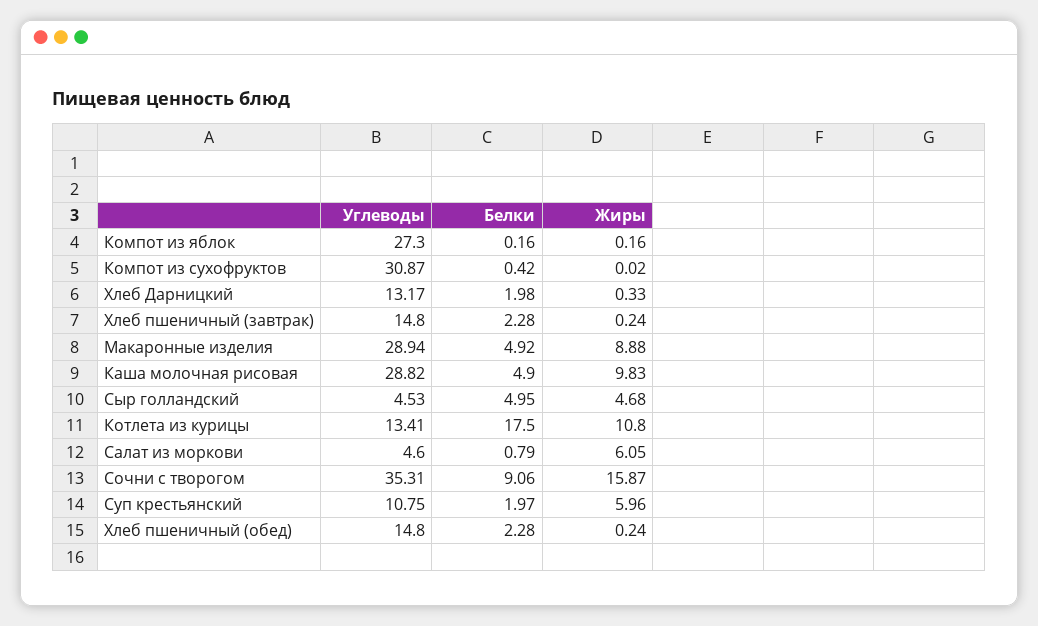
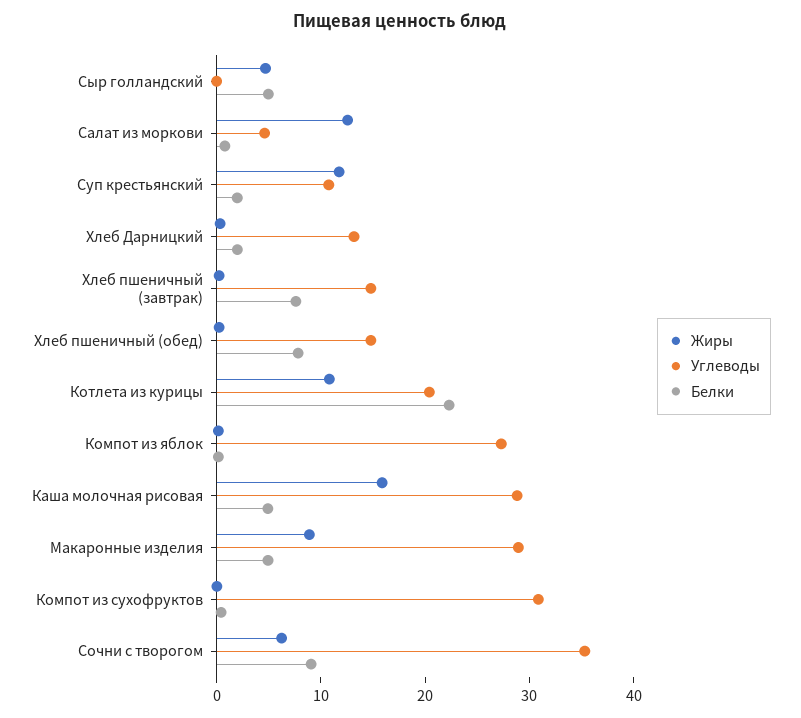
  {
    "Углеводы": {
      "Компот из яблок": 27.3,
      "Компот из сухофруктов": 30.87,
      "Хлеб Дарницкий": 13.17,
      "Хлеб пшеничный (завтрак)": 14.8,
      "Макаронные изделия": 28.94,
      "Каша молочная рисовая": 28.82,
-     "Сыр голландский": 4.53,
+     "Сыр голландский": 0,
-     "Котлета из курицы": 13.41,
+     "Котлета из курицы": 20,
      "Салат из моркови": 4.6,
      "Сочни с творогом": 35.31,
      "Суп крестьянский": 10.75,
      "Хлеб пшеничный (обед)": 14.8
    },
    "Белки": {
      "Компот из яблок": 0.16,
      "Компот из сухофруктов": 0.42,
      "Хлеб Дарницкий": 1.98,
-     "Хлеб пшеничный (завтрак)": 2.28,
+     "Хлеб пшеничный (завтрак)": 8,
      "Макаронные изделия": 4.92,
      "Каша молочная рисовая": 4.9,
      "Сыр голландский": 4.95,
-     "Котлета из курицы": 17.5,
+     "Котлета из курицы": 22,
      "Салат из моркови": 0.79,
      "Сочни с творогом": 9.06,
      "Суп крестьянский": 1.97,
-     "Хлеб пшеничный (обед)": 2.28
+     "Хлеб пшеничный (обед)": 8
    },
    "Жиры": {
      "Компот из яблок": 0.16,
      "Компот из сухофруктов": 0.02,
      "Хлеб Дарницкий": 0.33,
      "Хлеб пшеничный (завтрак)": 0.24,
      "Макаронные изделия": 8.88,
-     "Каша молочная рисовая": 9.83,
+     "Каша молочная рисовая": 16,
      "Сыр голландский": 4.68,
      "Котлета из курицы": 10.8,
-     "Салат из моркови": 6.05,
+     "Салат из моркови": 12,
-     "Сочни с творогом": 15.87,
+     "Сочни с творогом": 6,
-     "Суп крестьянский": 5.96,
+     "Суп крестьянский": 12,
      "Хлеб пшеничный (обед)": 0.24
    }
  }

